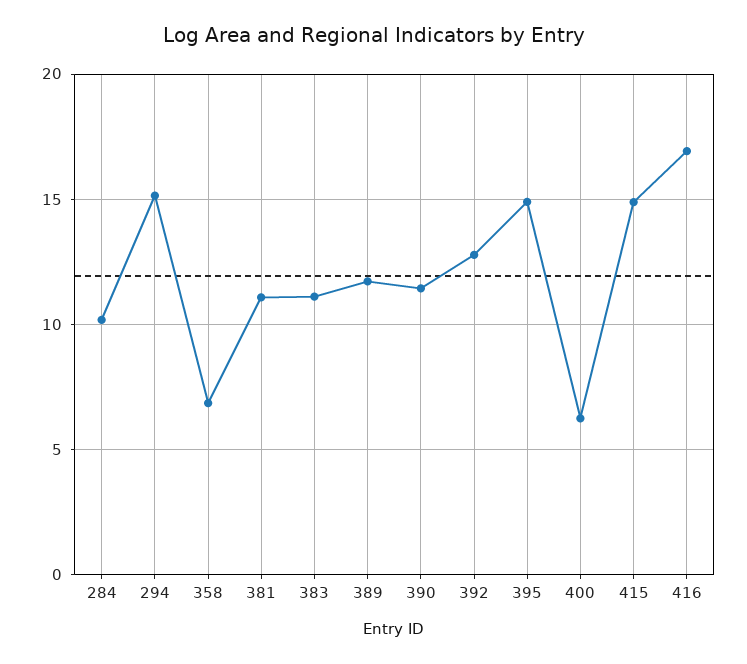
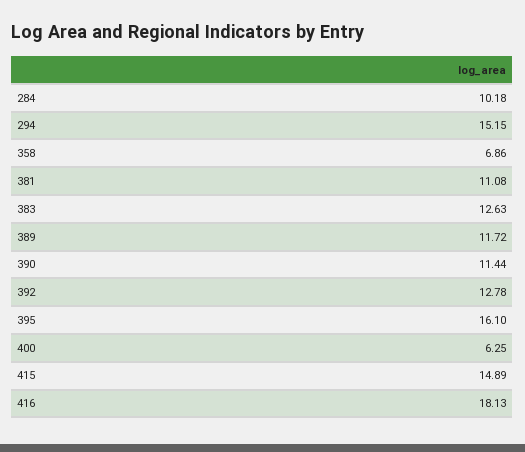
  {
    "284": 10.18,
    "294": 15.15,
    "358": 6.86,
    "381": 11.08,
-   "383": 11,
+   "383": 12.63,
    "389": 11.72,
    "390": 11.44,
    "392": 12.78,
-   "395": 15,
+   "395": 16.1,
    "400": 6.25,
    "415": 14.89,
-   "416": 17
+   "416": 18.13
  }

